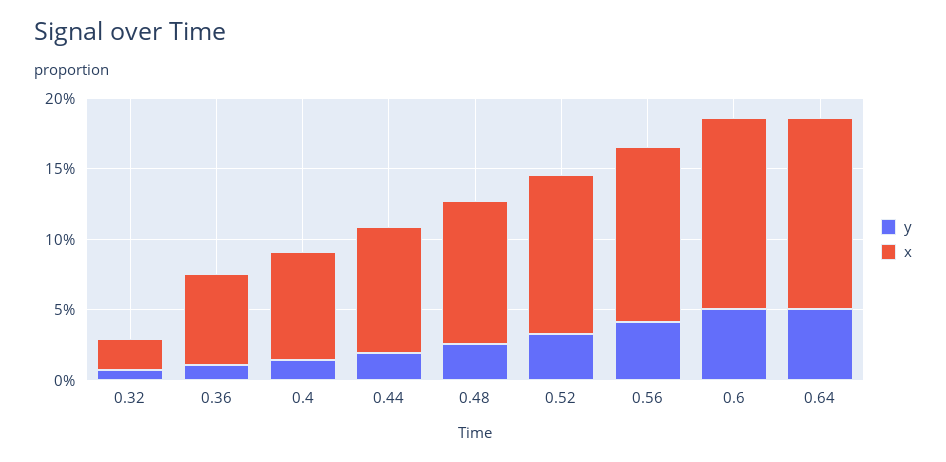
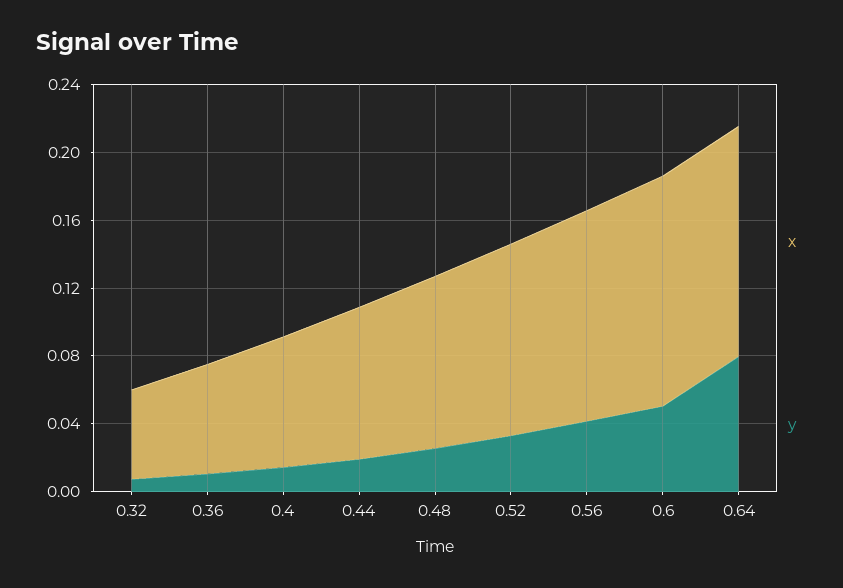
  {
    "y": {
      "0.32": 0.01,
      "0.36": 0.01,
      "0.4": 0.01,
      "0.44": 0.02,
      "0.48": 0.03,
      "0.52": 0.03,
      "0.56": 0.04,
      "0.6": 0.05,
-     "0.64": 0.05
+     "0.64": 0.08
    },
    "x": {
-     "0.32": 0.02,
+     "0.32": 0.05,
      "0.36": 0.06,
      "0.4": 0.08,
      "0.44": 0.09,
      "0.48": 0.1,
      "0.52": 0.11,
      "0.56": 0.12,
      "0.6": 0.14,
      "0.64": 0.14
    }
  }

